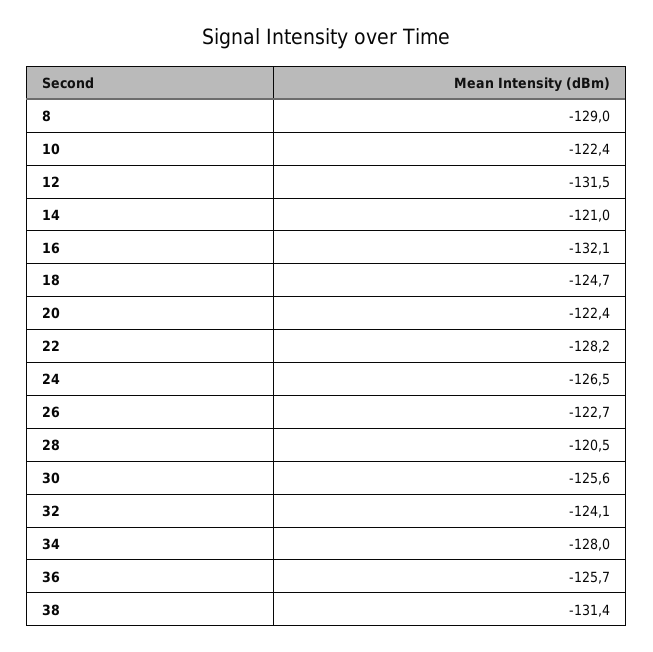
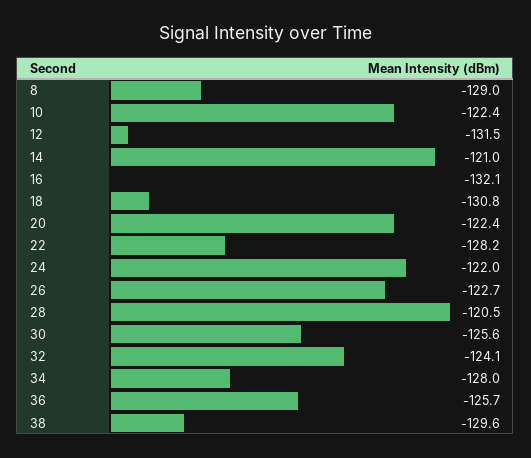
  {
    "8": -129,
    "10": -122.4,
    "12": -131.5,
    "14": -121,
    "16": -132.1,
-   "18": -124.7,
+   "18": -130.8,
    "20": -122.4,
    "22": -128.2,
-   "24": -126.5,
+   "24": -122,
    "26": -122.7,
    "28": -120.5,
    "30": -125.6,
    "32": -124.1,
    "34": -128,
    "36": -125.7,
-   "38": -131.4
+   "38": -129.6
  }

